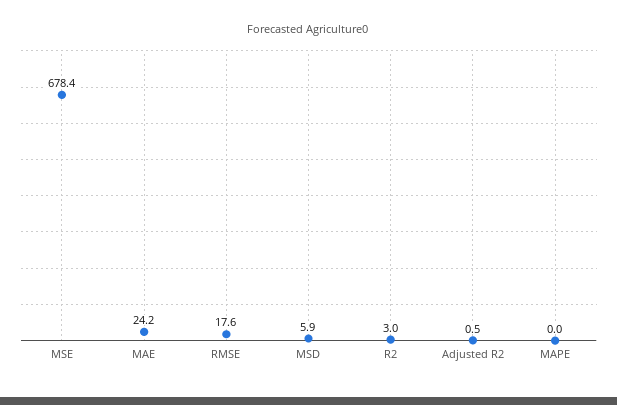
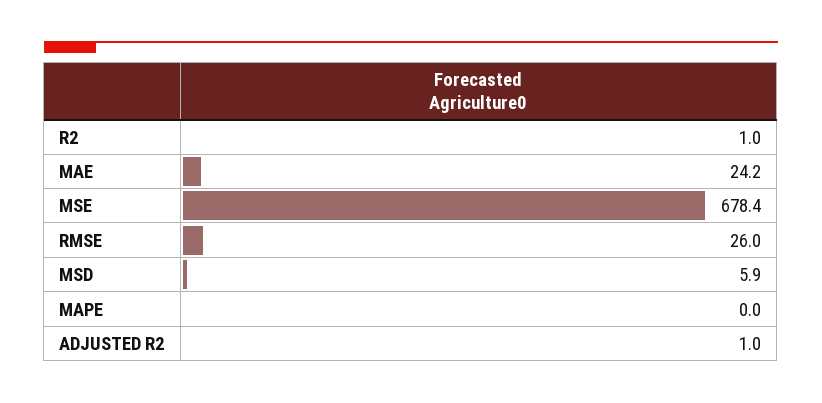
  {
    "MSE": 678.4,
    "MAE": 24.2,
-   "RMSE": 17.6,
+   "RMSE": 26,
    "MSD": 5.9,
-   "R2": 3,
+   "R2": 1,
-   "Adjusted R2": 0.5,
+   "Adjusted R2": 1,
    "MAPE": 0
  }

